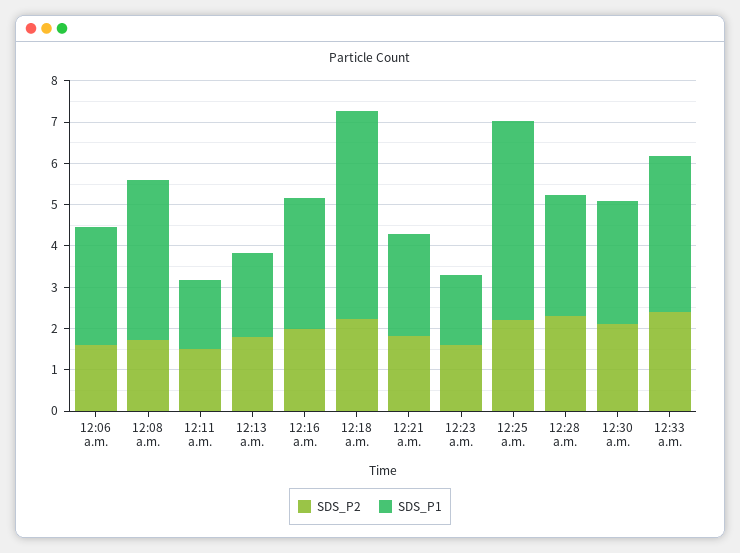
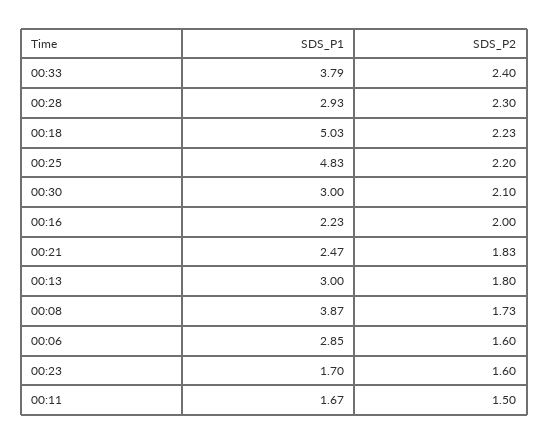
  {
    "SDS_P2": {
      "12:06 a.m.": 1.6,
      "12:08 a.m.": 1.73,
      "12:11 a.m.": 1.5,
      "12:13 a.m.": 1.8,
      "12:16 a.m.": 2,
      "12:18 a.m.": 2.23,
      "12:21 a.m.": 1.83,
      "12:23 a.m.": 1.6,
      "12:25 a.m.": 2.2,
      "12:28 a.m.": 2.3,
      "12:30 a.m.": 2.1,
      "12:33 a.m.": 2.4
    },
    "SDS_P1": {
      "12:06 a.m.": 2.85,
      "12:08 a.m.": 3.87,
      "12:11 a.m.": 1.67,
-     "12:13 a.m.": 2,
+     "12:13 a.m.": 3,
-     "12:16 a.m.": 3.2,
+     "12:16 a.m.": 2.23,
      "12:18 a.m.": 5.03,
      "12:21 a.m.": 2.47,
      "12:23 a.m.": 1.7,
      "12:25 a.m.": 4.83,
      "12:28 a.m.": 2.93,
      "12:30 a.m.": 3,
      "12:33 a.m.": 3.79
    }
  }

